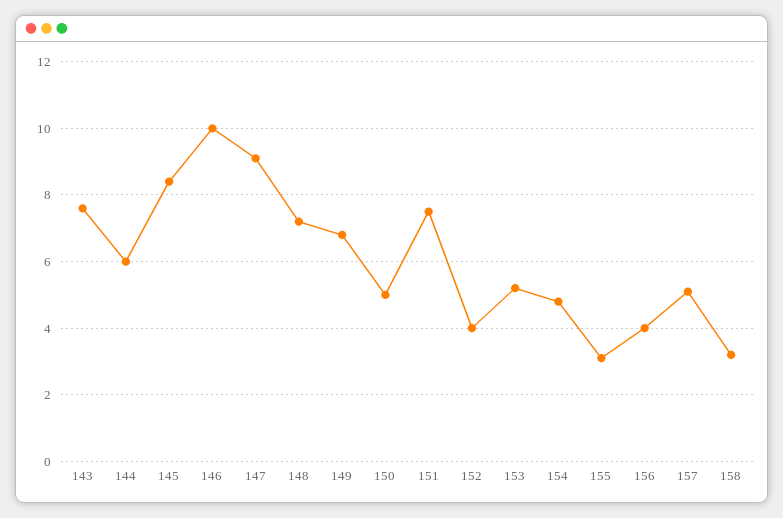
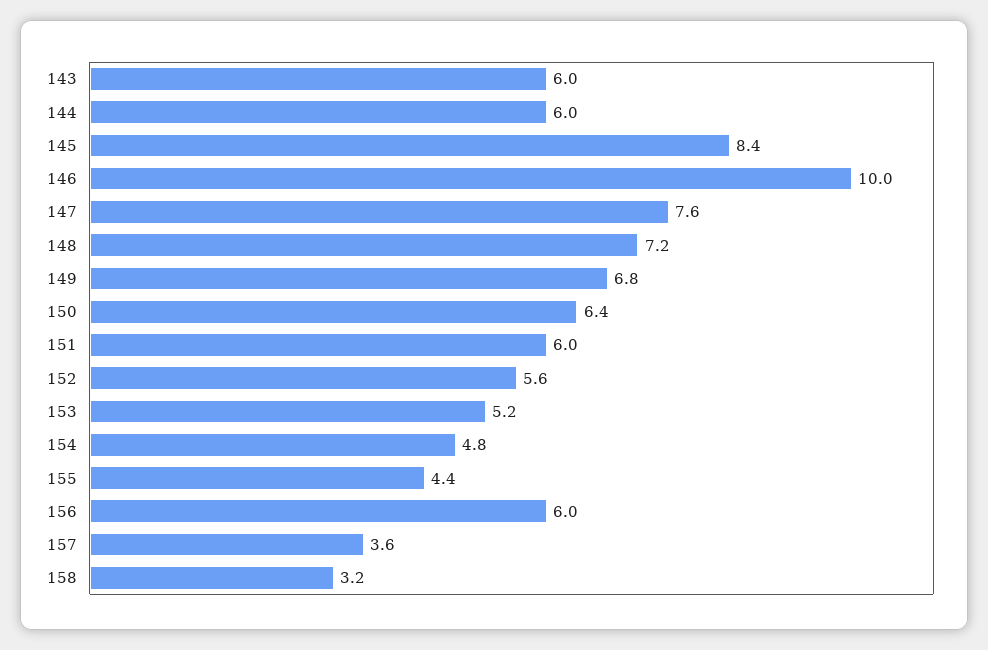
  {
-   "143": 7.5,
+   "143": 6,
    "144": 6,
    "145": 8.4,
    "146": 10,
-   "147": 9,
+   "147": 7.6,
    "148": 7.2,
    "149": 6.8,
-   "150": 5,
+   "150": 6.4,
-   "151": 7.5,
+   "151": 6,
-   "152": 4,
+   "152": 5.6,
    "153": 5.2,
    "154": 4.8,
-   "155": 3,
+   "155": 4.4,
-   "156": 4,
+   "156": 6,
-   "157": 5,
+   "157": 3.6,
    "158": 3.2
  }

